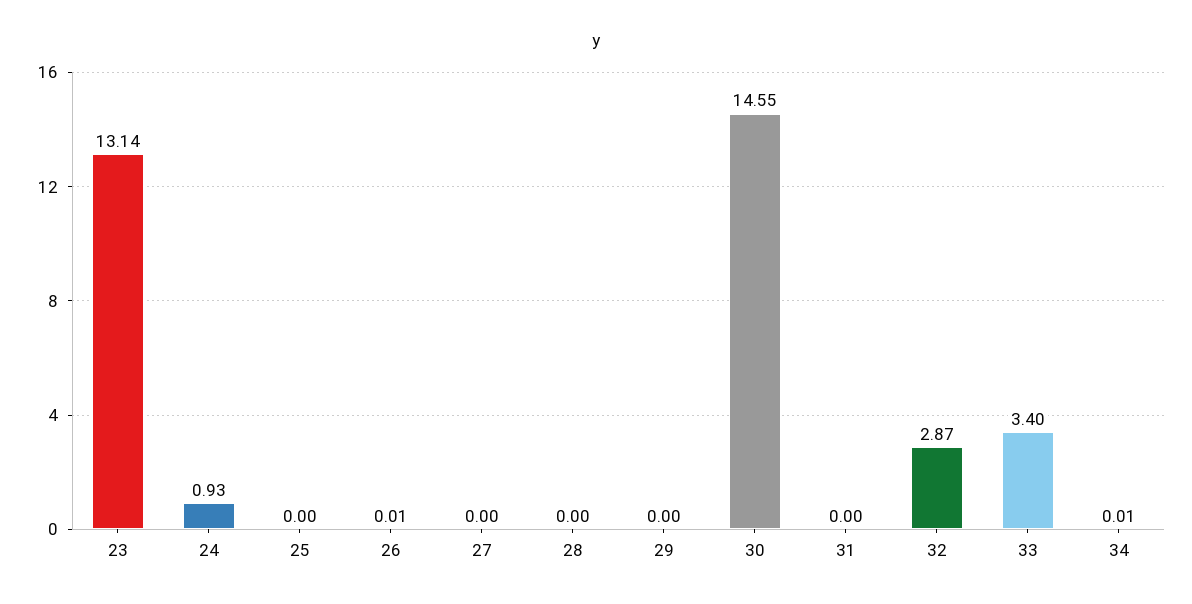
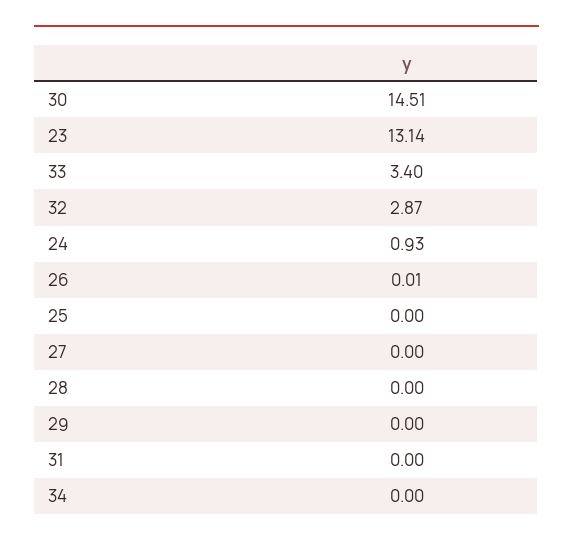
  {
    "23": 13.14,
    "24": 0.93,
    "25": 0,
    "26": 0.01,
    "27": 0,
    "28": 0,
    "29": 0,
-   "30": 14.55,
+   "30": 14.51,
    "31": 0,
    "32": 2.87,
    "33": 3.4,
-   "34": 0.01
+   "34": 0
  }

